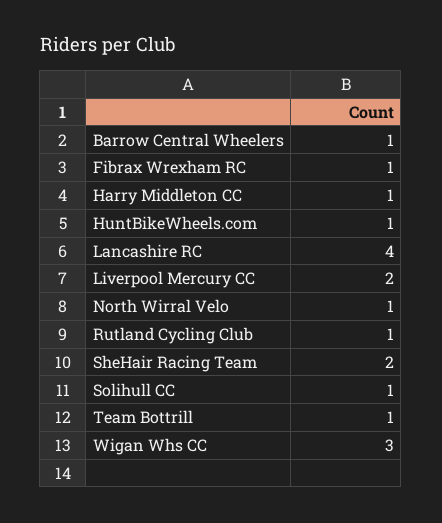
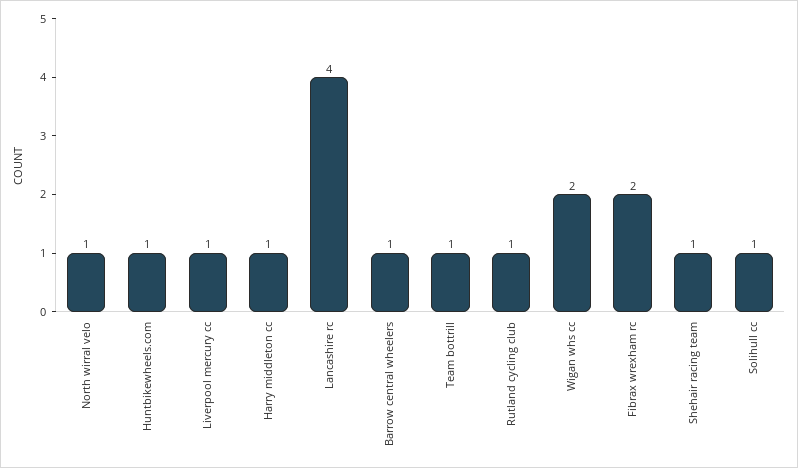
  {
    "Barrow Central Wheelers": 1,
-   "Fibrax Wrexham RC": 1,
+   "Fibrax Wrexham RC": 2,
    "Harry Middleton CC": 1,
    "HuntBikeWheels.com": 1,
    "Lancashire RC": 4,
-   "Liverpool Mercury CC": 2,
+   "Liverpool Mercury CC": 1,
    "North Wirral Velo": 1,
    "Rutland Cycling Club": 1,
-   "SheHair Racing Team": 2,
+   "SheHair Racing Team": 1,
    "Solihull CC": 1,
    "Team Bottrill": 1,
-   "Wigan Whs CC": 3
+   "Wigan Whs CC": 2
  }

